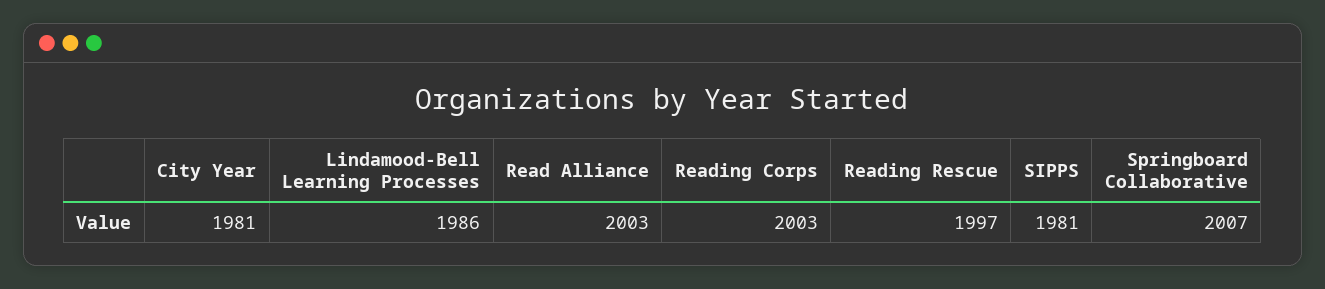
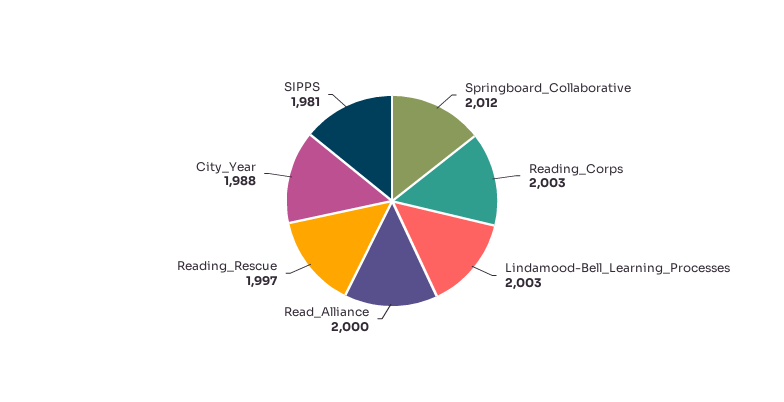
  {
-   "City Year": 1981,
+   "City Year": 1988,
-   "Lindamood-Bell Learning Processes": 1986,
+   "Lindamood-Bell Learning Processes": 2003,
-   "Read Alliance": 2003,
+   "Read Alliance": 2000,
    "Reading Corps": 2003,
    "Reading Rescue": 1997,
    "SIPPS": 1981,
-   "Springboard Collaborative": 2007
+   "Springboard Collaborative": 2012
  }

